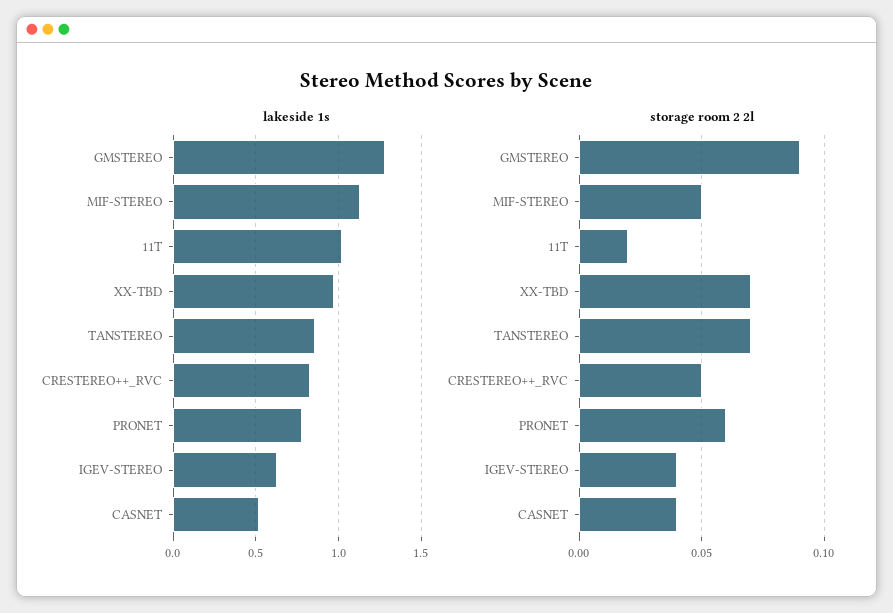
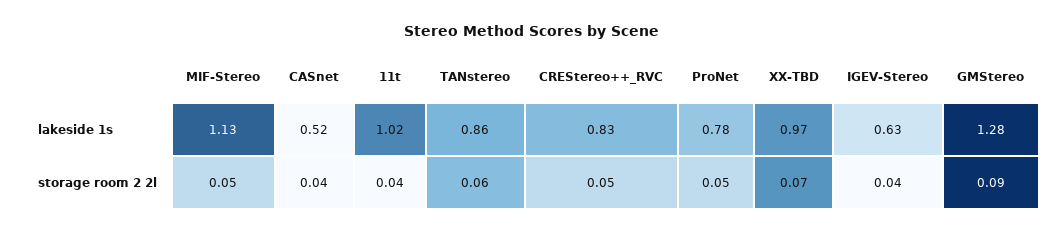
  {
    "lakeside 1s": {
      "GMSTEREO": 1.28,
      "MIF-STEREO": 1.13,
      "11T": 1.02,
      "XX-TBD": 0.97,
      "TANSTEREO": 0.86,
      "CRESTEREO++_RVC": 0.83,
      "PRONET": 0.78,
      "IGEV-STEREO": 0.63,
      "CASNET": 0.52
    },
    "storage room 2 2l": {
      "GMSTEREO": 0.09,
      "MIF-STEREO": 0.05,
-     "11T": 0.02,
+     "11T": 0.04,
      "XX-TBD": 0.07,
-     "TANSTEREO": 0.07,
+     "TANSTEREO": 0.06,
      "CRESTEREO++_RVC": 0.05,
-     "PRONET": 0.06,
+     "PRONET": 0.05,
      "IGEV-STEREO": 0.04,
      "CASNET": 0.04
    }
  }

